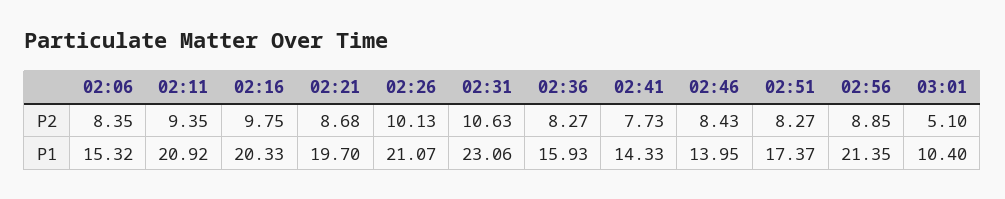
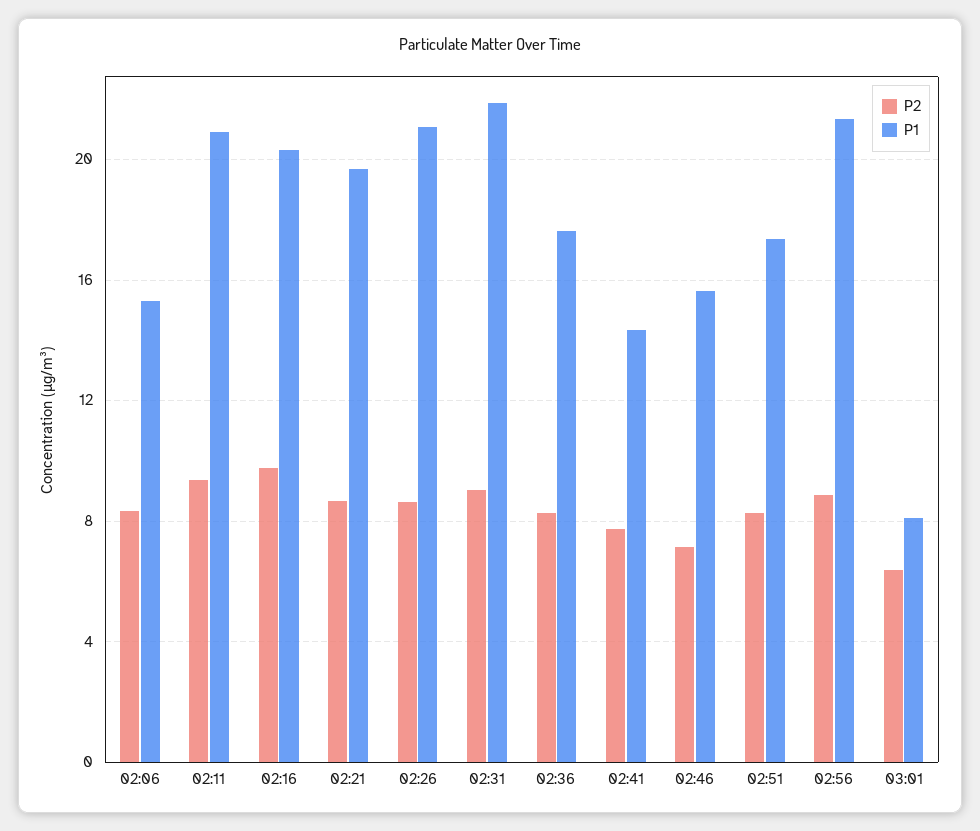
  {
    "P2": {
      "02:06": 8.35,
      "02:11": 9.35,
      "02:16": 9.75,
      "02:21": 8.68,
-     "02:26": 10.13,
+     "02:26": 8.5,
-     "02:31": 10.63,
+     "02:31": 9,
      "02:36": 8.27,
      "02:41": 7.73,
-     "02:46": 8.43,
+     "02:46": 7,
      "02:51": 8.27,
      "02:56": 8.85,
-     "03:01": 5.1
+     "03:01": 6.5
    },
    "P1": {
      "02:06": 15.32,
      "02:11": 20.92,
      "02:16": 20.33,
      "02:21": 19.7,
      "02:26": 21.07,
-     "02:31": 23.06,
+     "02:31": 22,
-     "02:36": 15.93,
+     "02:36": 17.5,
      "02:41": 14.33,
-     "02:46": 13.95,
+     "02:46": 15.5,
      "02:51": 17.37,
      "02:56": 21.35,
-     "03:01": 10.4
+     "03:01": 8
    }
  }

